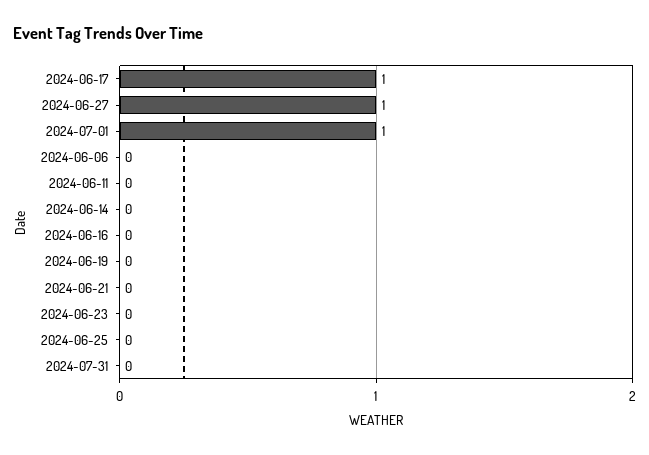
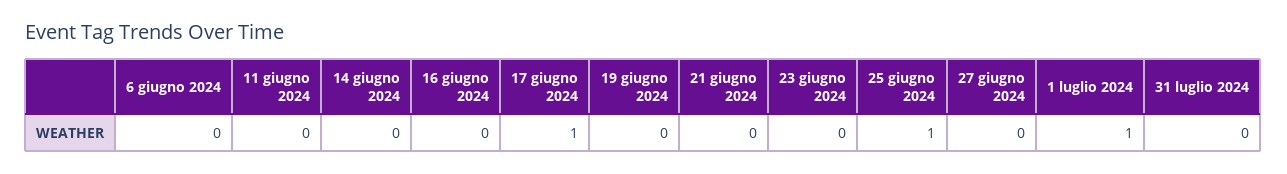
  {
    "2024-06-17": 1,
-   "2024-06-27": 1,
+   "2024-06-27": 0,
    "2024-07-01": 1,
    "2024-06-06": 0,
    "2024-06-11": 0,
    "2024-06-14": 0,
    "2024-06-16": 0,
    "2024-06-19": 0,
    "2024-06-21": 0,
    "2024-06-23": 0,
-   "2024-06-25": 0,
+   "2024-06-25": 1,
    "2024-07-31": 0
  }

